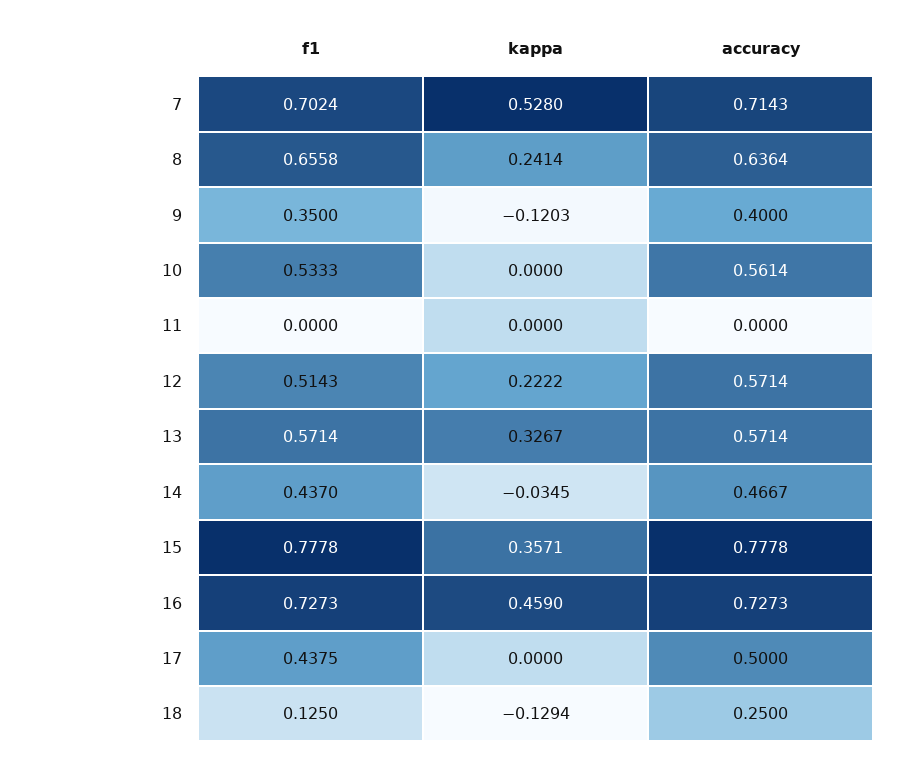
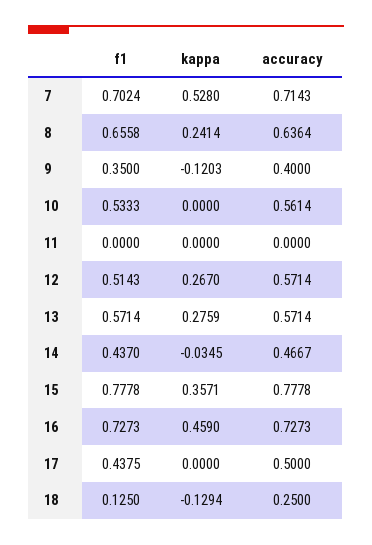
  {
    "f1": {
      "7": 0.7024,
      "8": 0.6558,
      "9": 0.35,
      "10": 0.5333,
      "11": 0,
      "12": 0.5143,
      "13": 0.5714,
      "14": 0.437,
      "15": 0.7778,
      "16": 0.7273,
      "17": 0.4375,
      "18": 0.125
    },
    "kappa": {
      "7": 0.528,
      "8": 0.2414,
      "9": -0.1203,
      "10": 0,
      "11": 0,
-     "12": 0.2222,
+     "12": 0.267,
-     "13": 0.3267,
+     "13": 0.2759,
      "14": -0.0345,
      "15": 0.3571,
      "16": 0.459,
      "17": 0,
      "18": -0.1294
    },
    "accuracy": {
      "7": 0.7143,
      "8": 0.6364,
      "9": 0.4,
      "10": 0.5614,
      "11": 0,
      "12": 0.5714,
      "13": 0.5714,
      "14": 0.4667,
      "15": 0.7778,
      "16": 0.7273,
      "17": 0.5,
      "18": 0.25
    }
  }

